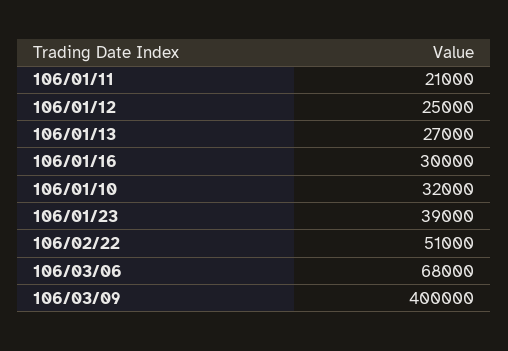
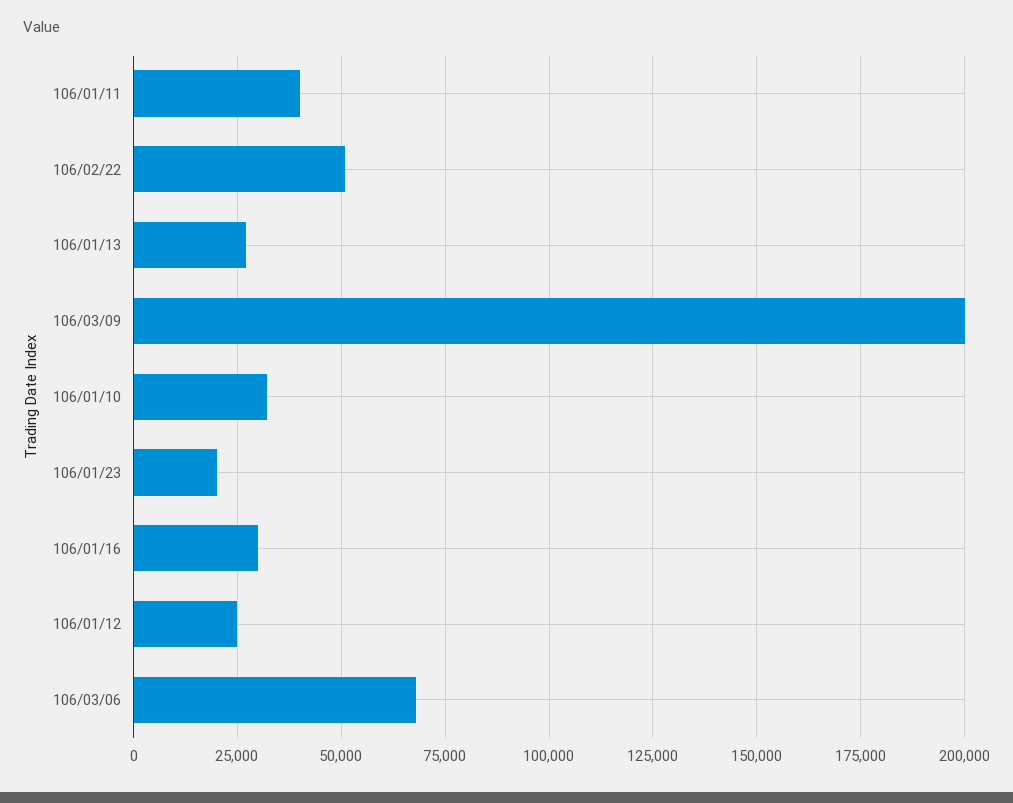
  {
-   "106/01/11": 21000,
+   "106/01/11": 40000,
    "106/01/12": 25000,
    "106/01/13": 27000,
    "106/01/16": 30000,
    "106/01/10": 32000,
-   "106/01/23": 39000,
+   "106/01/23": 20000,
    "106/02/22": 51000,
    "106/03/06": 68000,
-   "106/03/09": 400000
+   "106/03/09": 200000
  }

